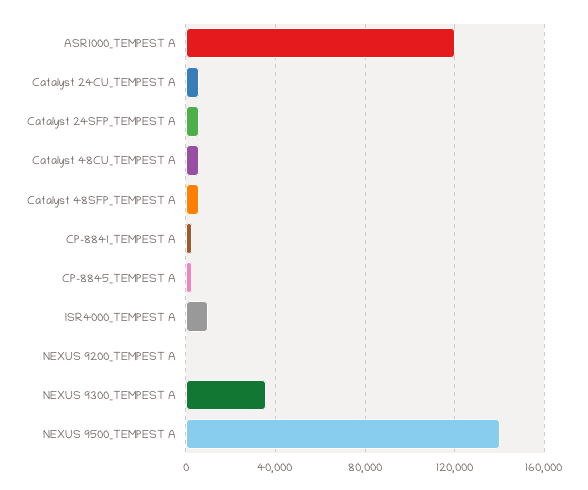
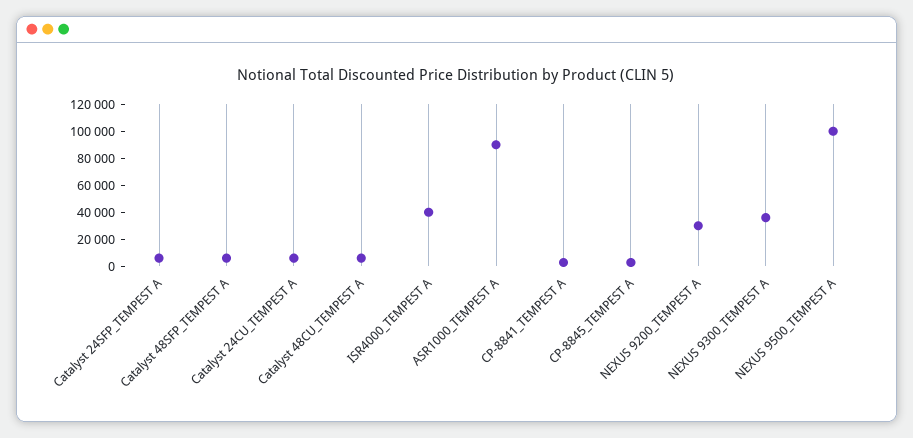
  {
-   "ASR1000_TEMPEST A": 120000,
+   "ASR1000_TEMPEST A": 90000,
    "Catalyst 24CU_TEMPEST A": 5000,
    "Catalyst 24SFP_TEMPEST A": 5000,
    "Catalyst 48CU_TEMPEST A": 5000,
    "Catalyst 48SFP_TEMPEST A": 5000,
    "CP-8841_TEMPEST A": 5000,
    "CP-8845_TEMPEST A": 5000,
-   "ISR4000_TEMPEST A": 10000,
+   "ISR4000_TEMPEST A": 40000,
-   "NEXUS 9200_TEMPEST A": 0,
+   "NEXUS 9200_TEMPEST A": 30000,
    "NEXUS 9300_TEMPEST A": 35000,
-   "NEXUS 9500_TEMPEST A": 140000
+   "NEXUS 9500_TEMPEST A": 100000
  }

